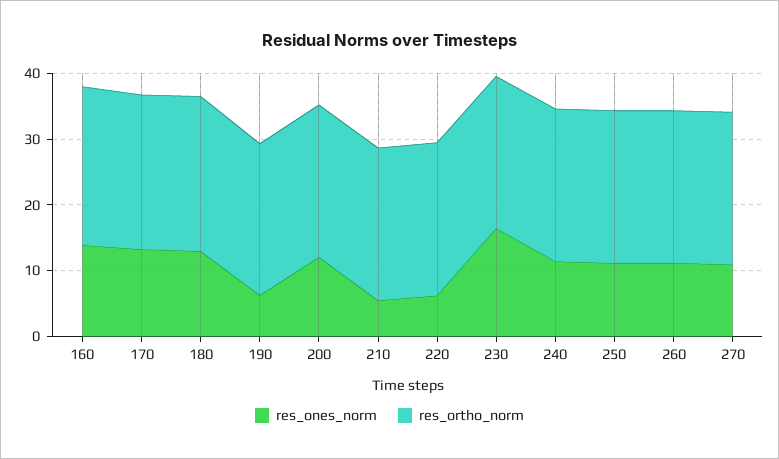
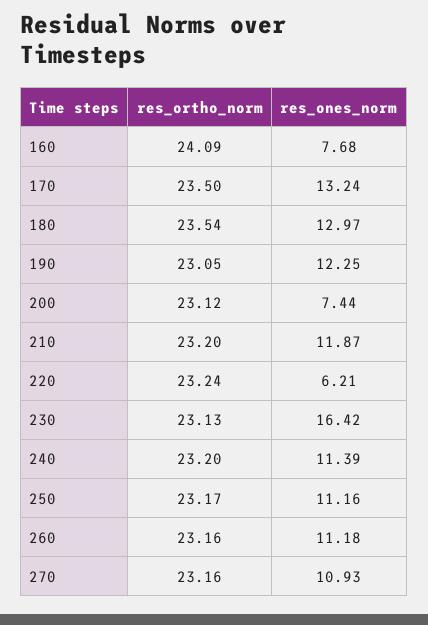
  {
    "res_ones_norm": {
-     "160": 14,
+     "160": 7.68,
      "170": 13.24,
      "180": 12.97,
-     "190": 6,
+     "190": 12.25,
-     "200": 12,
+     "200": 7.44,
-     "210": 6,
+     "210": 11.87,
      "220": 6.21,
      "230": 16.42,
      "240": 11.39,
      "250": 11.16,
      "260": 11.18,
      "270": 10.93
    },
    "res_ortho_norm": {
      "160": 24.09,
      "170": 23.5,
      "180": 23.54,
      "190": 23.05,
      "200": 23.12,
      "210": 23.2,
      "220": 23.24,
      "230": 23.13,
      "240": 23.2,
      "250": 23.17,
      "260": 23.16,
      "270": 23.16
    }
  }

